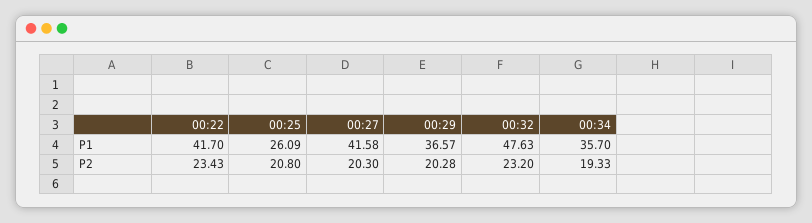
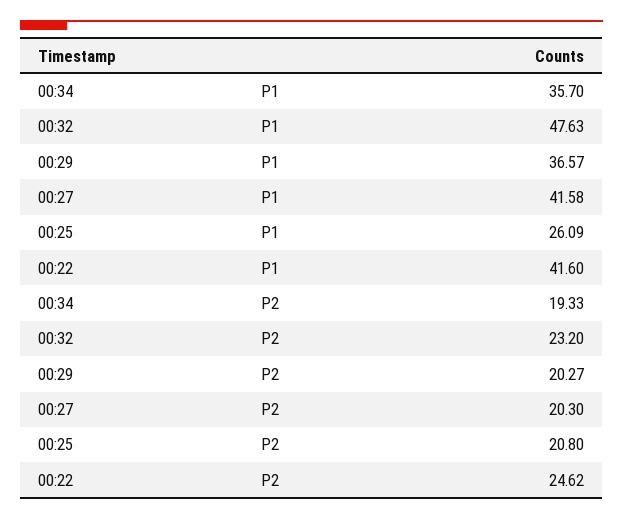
  {
    "00:22": {
-     "P1": 41.7,
+     "P1": 41.6,
-     "P2": 23.43
+     "P2": 24.62
    },
    "00:25": {
      "P1": 26.09,
      "P2": 20.8
    },
    "00:27": {
      "P1": 41.58,
      "P2": 20.3
    },
    "00:29": {
      "P1": 36.57,
-     "P2": 20.28
+     "P2": 20.27
    },
    "00:32": {
      "P1": 47.63,
      "P2": 23.2
    },
    "00:34": {
      "P1": 35.7,
      "P2": 19.33
    }
  }

